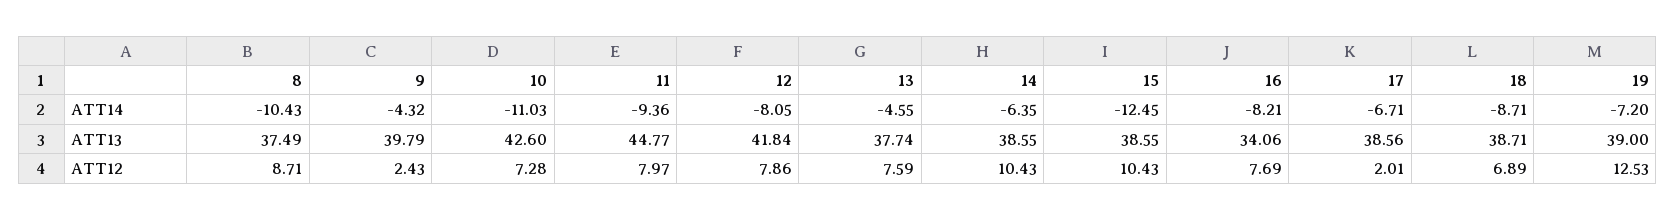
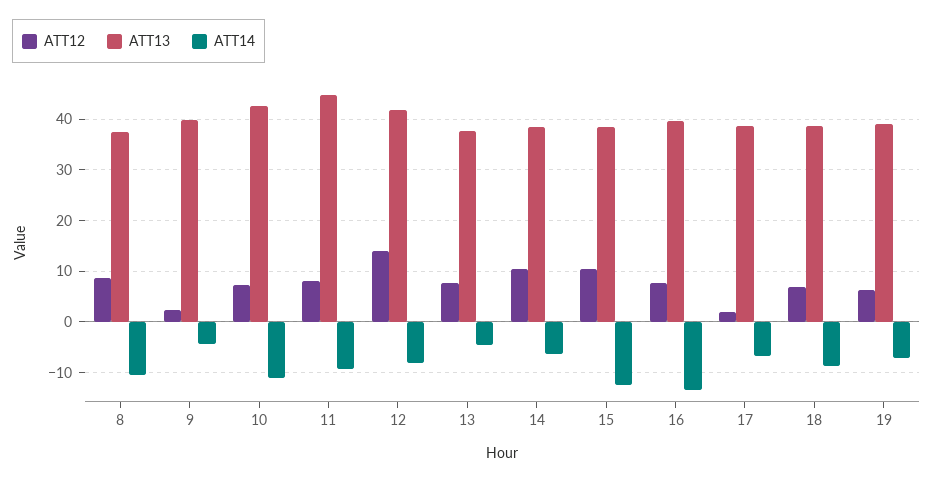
  {
    "ATT14": {
      "8": -10.43,
      "9": -4.32,
      "10": -11.03,
      "11": -9.36,
      "12": -8.05,
      "13": -4.55,
      "14": -6.35,
      "15": -12.45,
-     "16": -8.21,
+     "16": -14,
      "17": -6.71,
      "18": -8.71,
      "19": -7.2
    },
    "ATT13": {
      "8": 37.49,
      "9": 39.79,
      "10": 42.6,
      "11": 44.77,
      "12": 41.84,
      "13": 37.74,
      "14": 38.55,
      "15": 38.55,
-     "16": 34.06,
+     "16": 40,
      "17": 38.56,
      "18": 38.71,
      "19": 39
    },
    "ATT12": {
      "8": 8.71,
      "9": 2.43,
      "10": 7.28,
      "11": 7.97,
-     "12": 7.86,
+     "12": 14,
      "13": 7.59,
      "14": 10.43,
      "15": 10.43,
      "16": 7.69,
      "17": 2.01,
      "18": 6.89,
-     "19": 12.53
+     "19": 6
    }
  }

